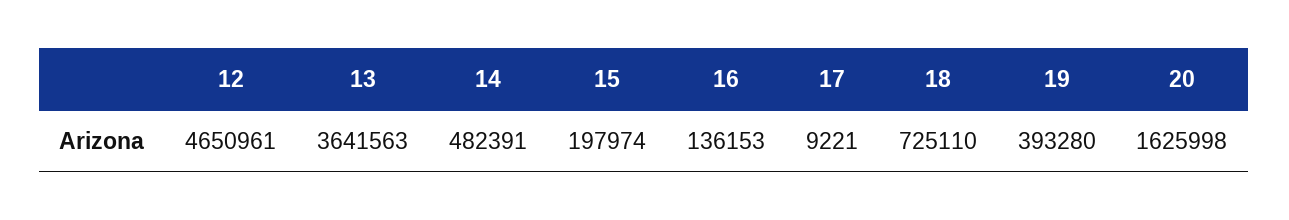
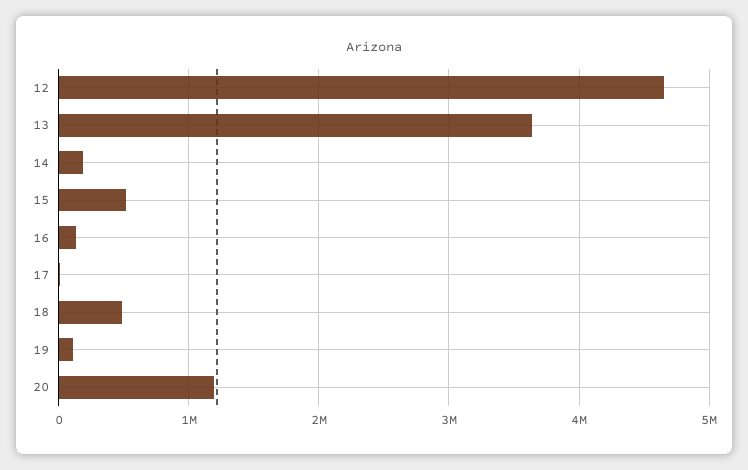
  {
    "12": 4650961,
    "13": 3641563,
-   "14": 482391,
+   "14": 200000,
-   "15": 197974,
+   "15": 500000,
    "16": 136153,
    "17": 9221,
-   "18": 725110,
+   "18": 500000,
-   "19": 393280,
+   "19": 100000,
-   "20": 1625998
+   "20": 1200000
  }

